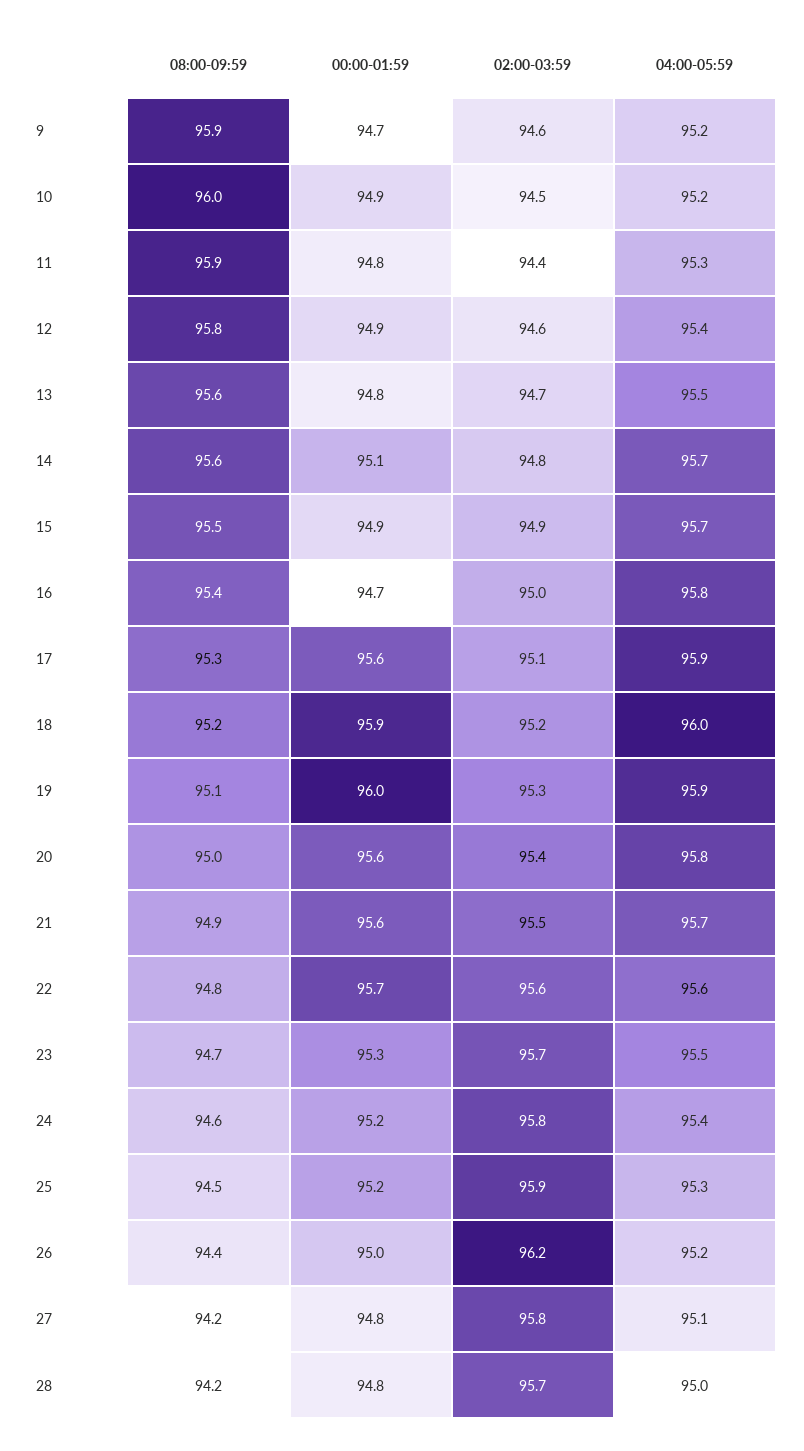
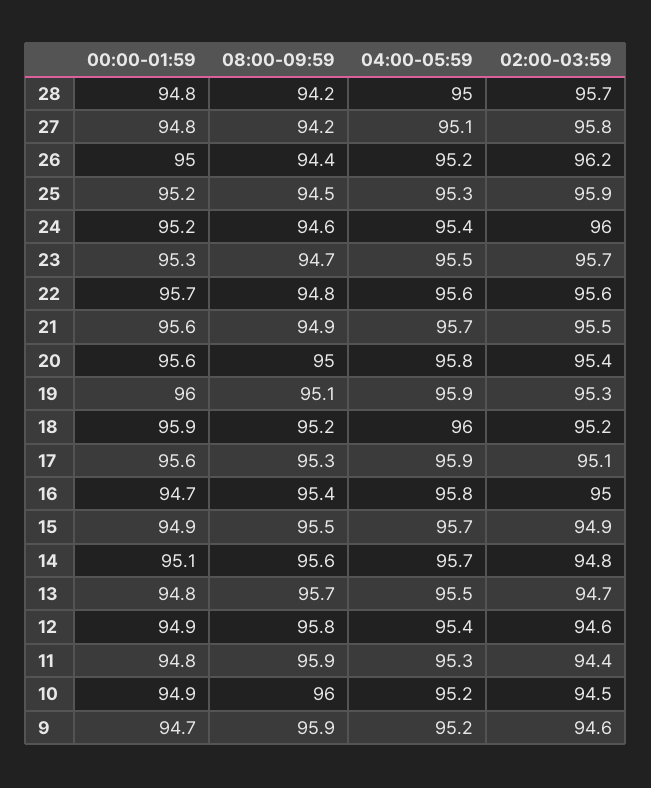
  {
    "08:00-09:59": {
      "9": 95.9,
      "10": 96,
      "11": 95.9,
      "12": 95.8,
-     "13": 95.6,
+     "13": 95.7,
      "14": 95.6,
      "15": 95.5,
      "16": 95.4,
      "17": 95.3,
      "18": 95.2,
      "19": 95.1,
      "20": 95,
      "21": 94.9,
      "22": 94.8,
      "23": 94.7,
      "24": 94.6,
      "25": 94.5,
      "26": 94.4,
      "27": 94.2,
      "28": 94.2
    },
    "00:00-01:59": {
      "9": 94.7,
      "10": 94.9,
      "11": 94.8,
      "12": 94.9,
      "13": 94.8,
      "14": 95.1,
      "15": 94.9,
      "16": 94.7,
      "17": 95.6,
      "18": 95.9,
      "19": 96,
      "20": 95.6,
      "21": 95.6,
      "22": 95.7,
      "23": 95.3,
      "24": 95.2,
      "25": 95.2,
      "26": 95,
      "27": 94.8,
      "28": 94.8
    },
    "02:00-03:59": {
      "9": 94.6,
      "10": 94.5,
      "11": 94.4,
      "12": 94.6,
      "13": 94.7,
      "14": 94.8,
      "15": 94.9,
      "16": 95,
      "17": 95.1,
      "18": 95.2,
      "19": 95.3,
      "20": 95.4,
      "21": 95.5,
      "22": 95.6,
      "23": 95.7,
-     "24": 95.8,
+     "24": 96,
      "25": 95.9,
      "26": 96.2,
      "27": 95.8,
      "28": 95.7
    },
    "04:00-05:59": {
      "9": 95.2,
      "10": 95.2,
      "11": 95.3,
      "12": 95.4,
      "13": 95.5,
      "14": 95.7,
      "15": 95.7,
      "16": 95.8,
      "17": 95.9,
      "18": 96,
      "19": 95.9,
      "20": 95.8,
      "21": 95.7,
      "22": 95.6,
      "23": 95.5,
      "24": 95.4,
      "25": 95.3,
      "26": 95.2,
      "27": 95.1,
      "28": 95
    }
  }

